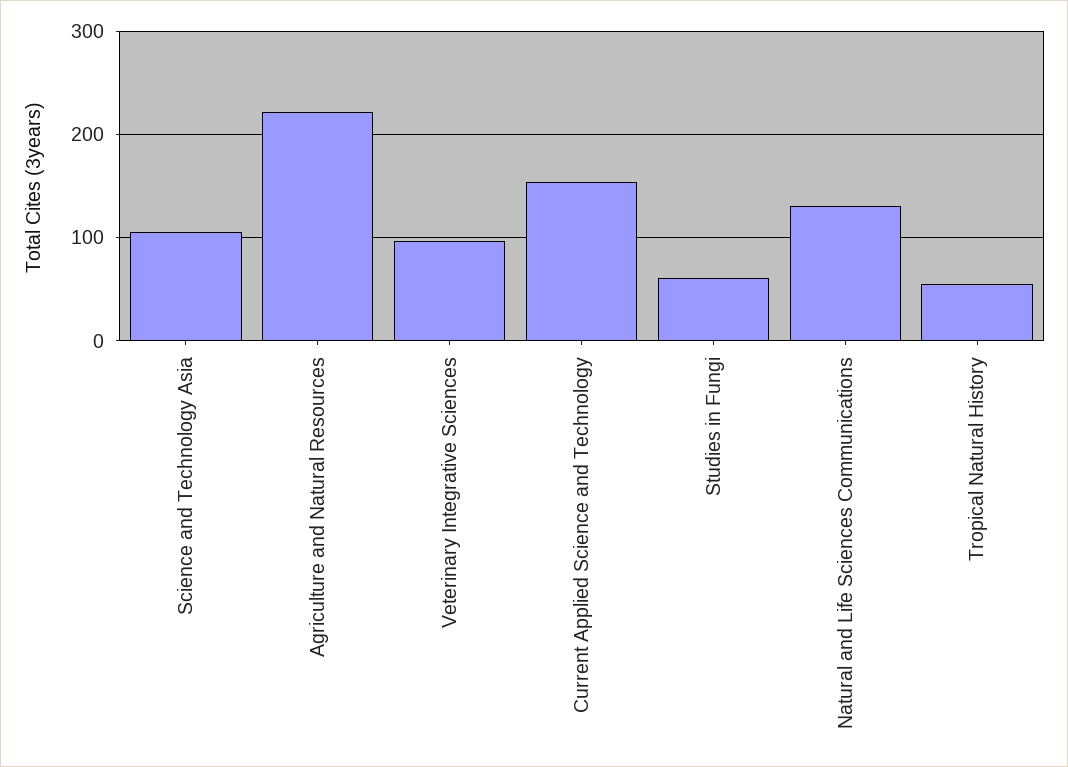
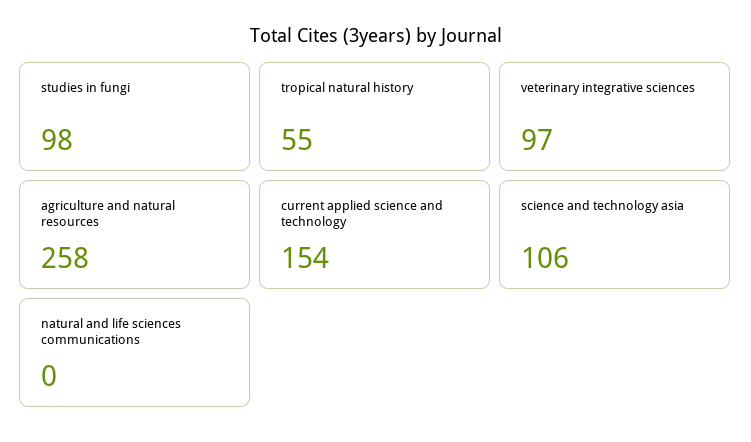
  {
    "Science and Technology Asia": 106,
-   "Agriculture and Natural Resources": 220,
+   "Agriculture and Natural Resources": 258,
    "Veterinary Integrative Sciences": 97,
    "Current Applied Science and Technology": 154,
-   "Studies in Fungi": 60,
+   "Studies in Fungi": 98,
-   "Natural and Life Sciences Communications": 130,
+   "Natural and Life Sciences Communications": 0,
    "Tropical Natural History": 55
  }

